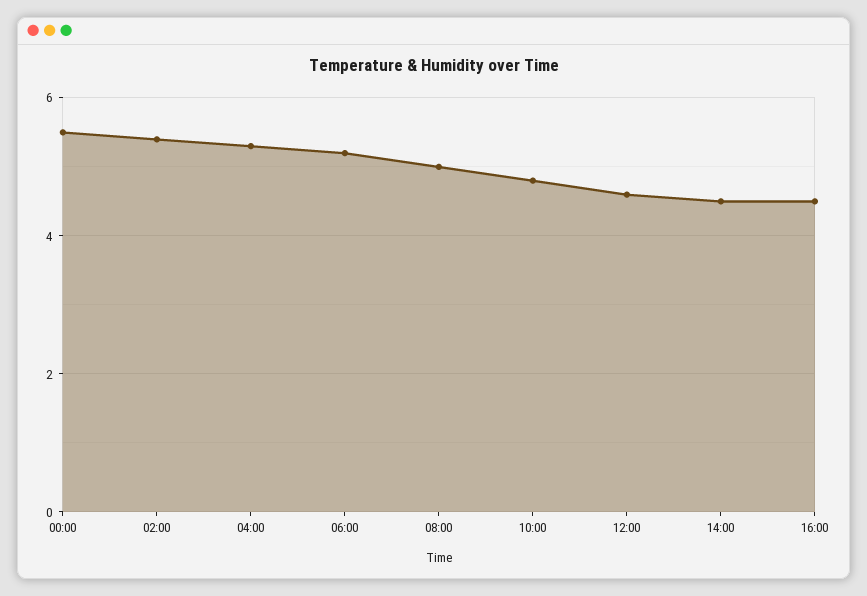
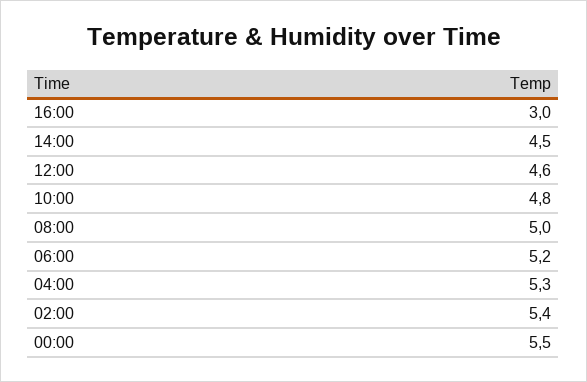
  {
    "00:00": 5.5,
    "02:00": 5.4,
    "04:00": 5.3,
    "06:00": 5.2,
    "08:00": 5,
    "10:00": 4.8,
    "12:00": 4.6,
    "14:00": 4.5,
-   "16:00": 4.5
+   "16:00": 3
  }

